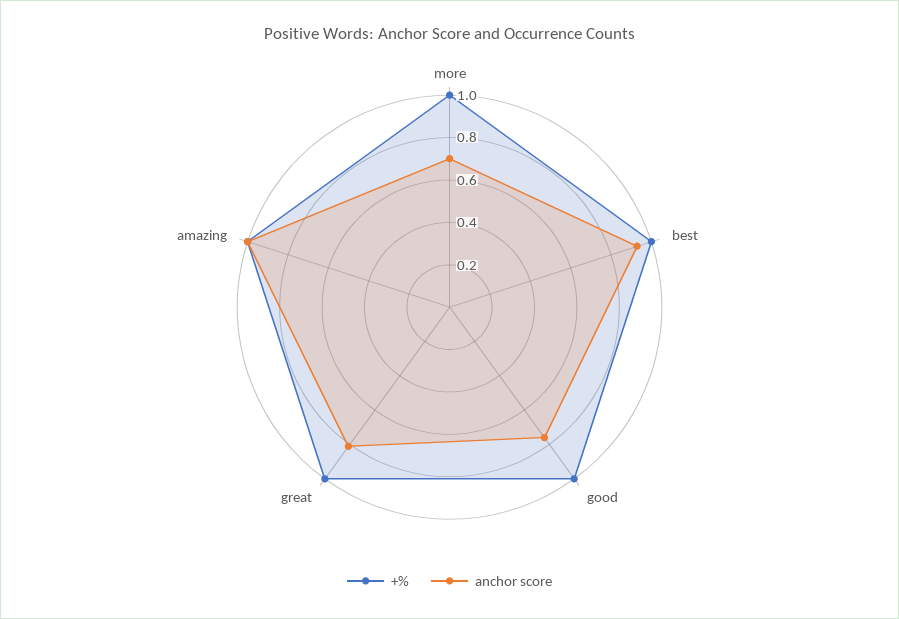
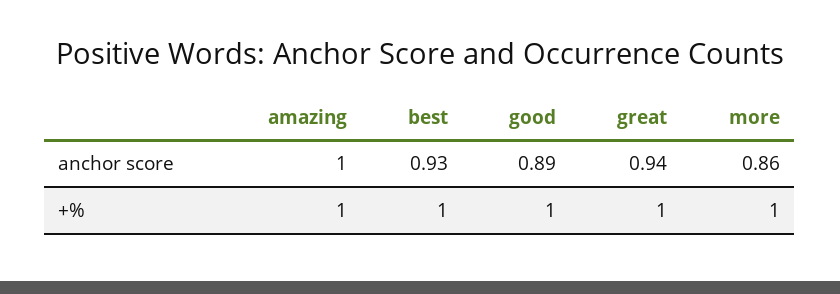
  {
    "+%": {
      "more": 1,
      "best": 1,
      "good": 1,
      "great": 1,
      "amazing": 1
    },
    "anchor score": {
-     "more": 0.7,
+     "more": 0.86,
      "best": 0.93,
-     "good": 0.75,
+     "good": 0.89,
-     "great": 0.8,
+     "great": 0.94,
      "amazing": 1
    }
  }

